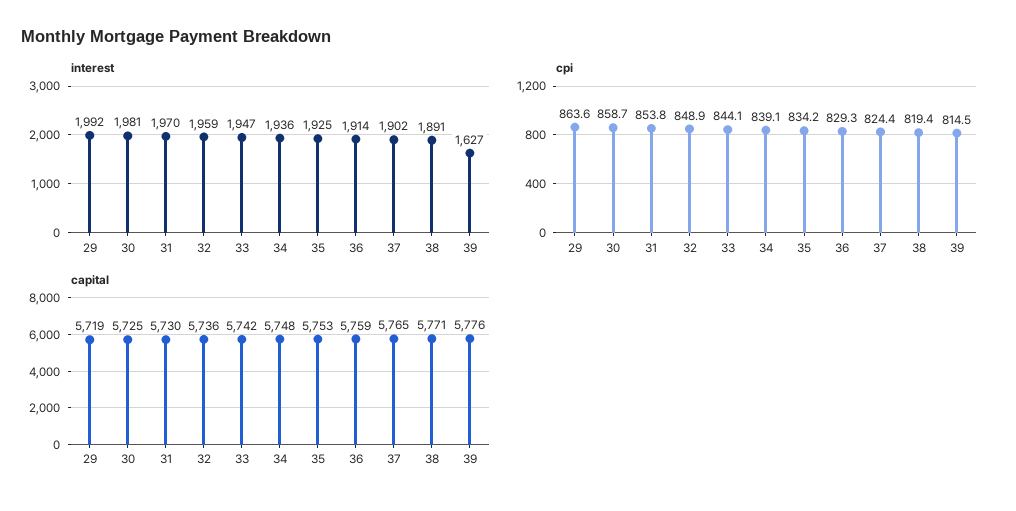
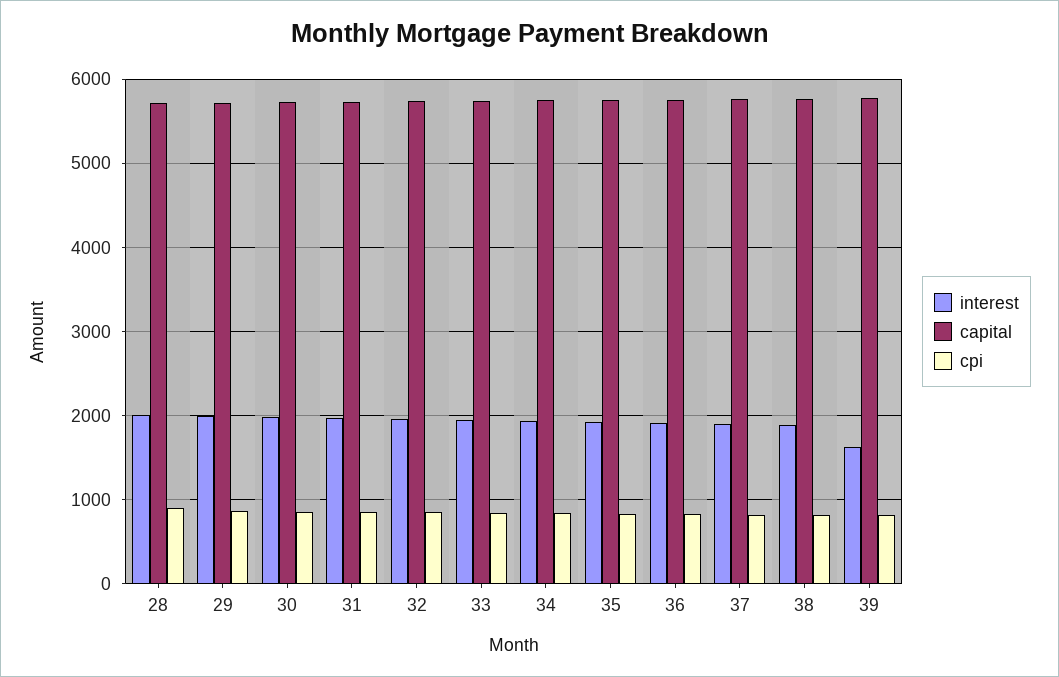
  {
    "interest": {
      "29": 1992,
      "30": 1981,
      "31": 1970,
      "32": 1959,
      "33": 1947,
      "34": 1936,
      "35": 1925,
      "36": 1914,
      "37": 1902,
      "38": 1891,
-     "39": 1627
+     "39": 1627,
+     "28": 2000
    },
    "cpi": {
      "29": 863.6,
      "30": 858.7,
      "31": 853.8,
      "32": 848.9,
      "33": 844.1,
      "34": 839.1,
      "35": 834.2,
      "36": 829.3,
      "37": 824.4,
      "38": 819.4,
-     "39": 814.5
+     "39": 814.5,
+     "28": 900
    },
    "capital": {
      "29": 5719,
      "30": 5725,
      "31": 5730,
      "32": 5736,
      "33": 5742,
      "34": 5748,
      "35": 5753,
      "36": 5759,
      "37": 5765,
      "38": 5771,
-     "39": 5776
+     "39": 5776,
+     "28": 5700
    }
  }

